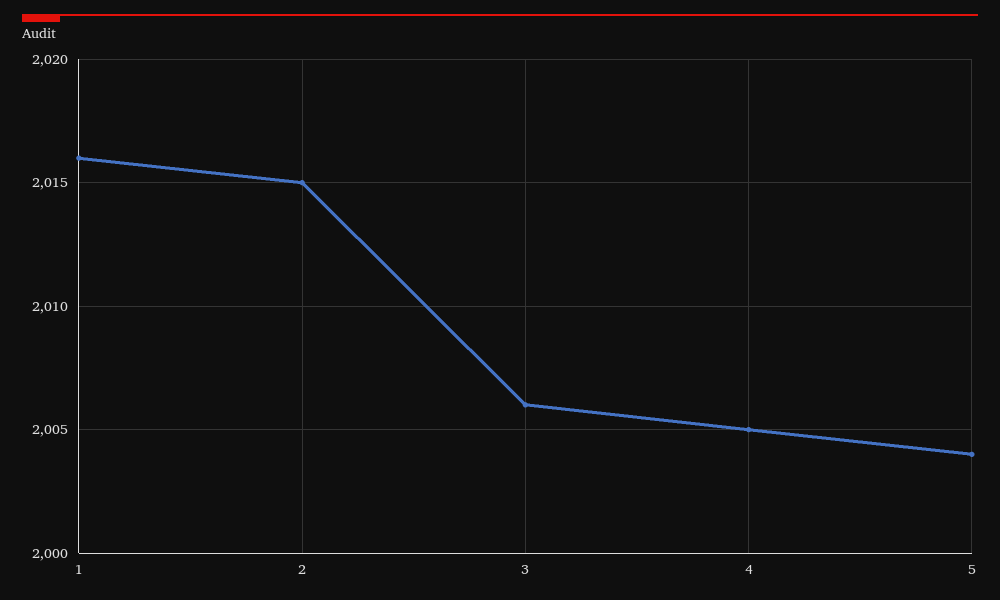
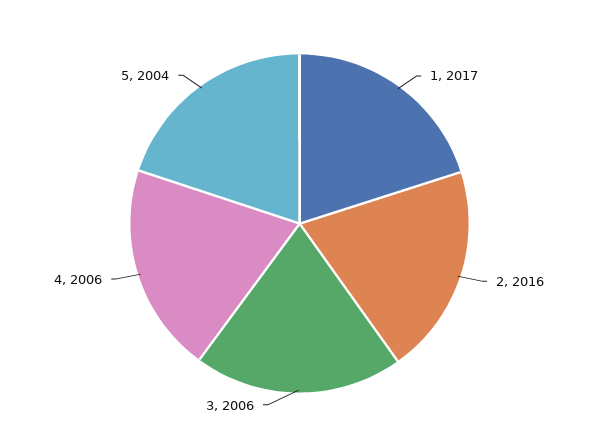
  {
-   "1": 2016,
+   "1": 2017,
-   "2": 2015,
+   "2": 2016,
    "3": 2006,
-   "4": 2005,
+   "4": 2006,
    "5": 2004
  }

